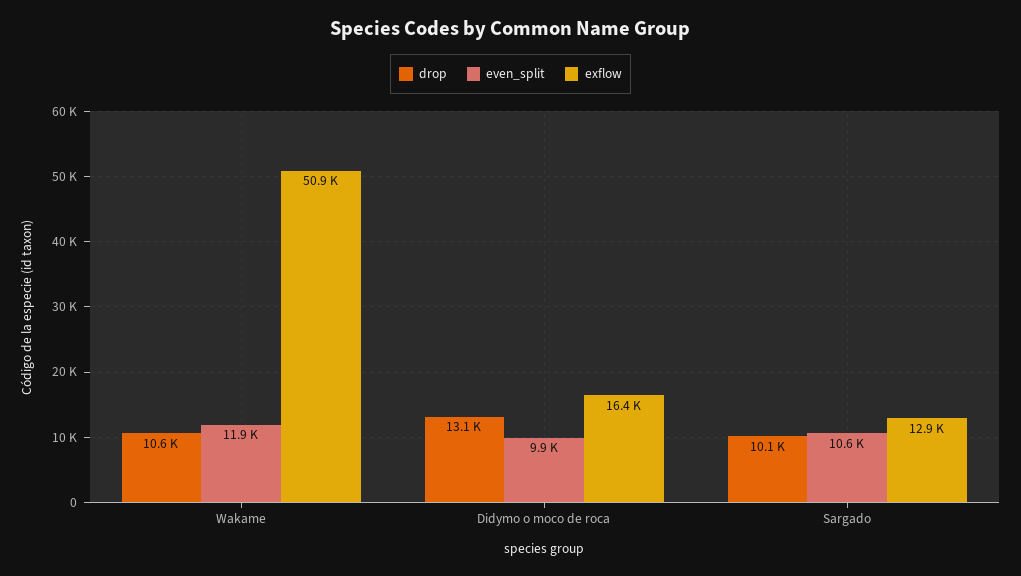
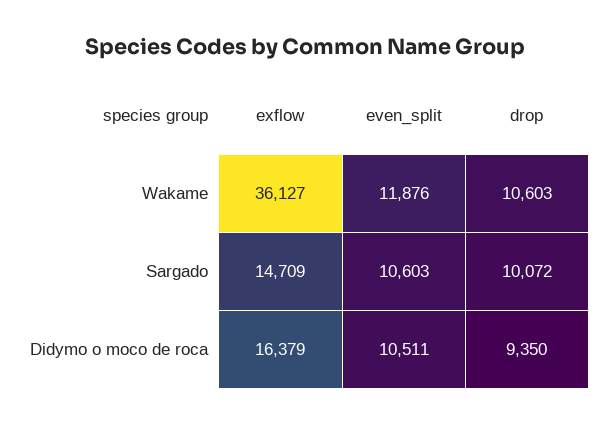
  {
    "drop": {
      "Wakame": 10603,
-     "Didymo o moco de roca": 13100,
+     "Didymo o moco de roca": 9350,
      "Sargado": 10072
    },
    "even_split": {
      "Wakame": 11876,
-     "Didymo o moco de roca": 9900,
+     "Didymo o moco de roca": 10511,
      "Sargado": 10603
    },
    "exflow": {
-     "Wakame": 50900,
+     "Wakame": 36127,
      "Didymo o moco de roca": 16379,
-     "Sargado": 12900
+     "Sargado": 14709
    }
  }

